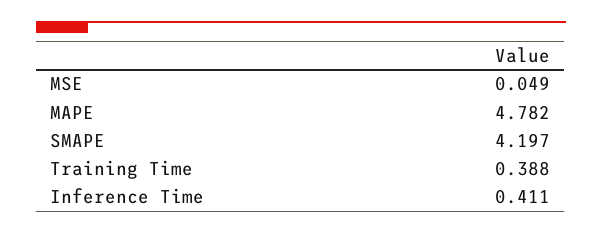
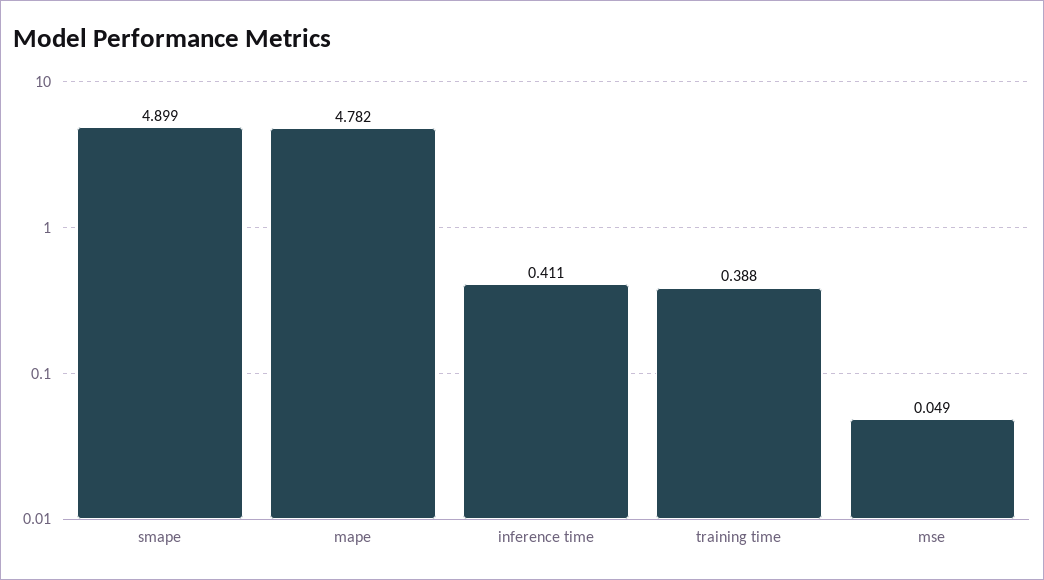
  {
    "MSE": 0.049,
    "MAPE": 4.782,
-   "SMAPE": 4.197,
+   "SMAPE": 4.899,
    "Training Time": 0.388,
    "Inference Time": 0.411
  }

